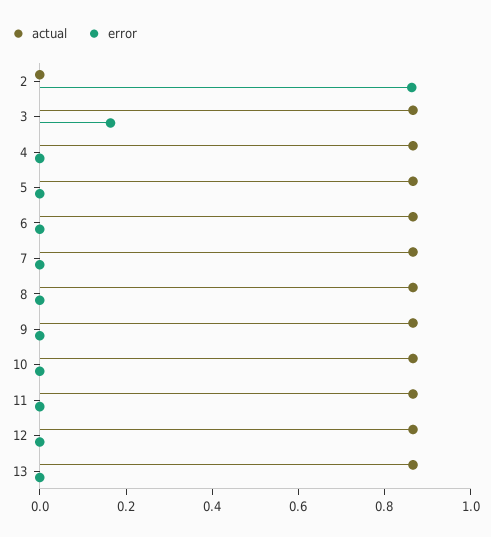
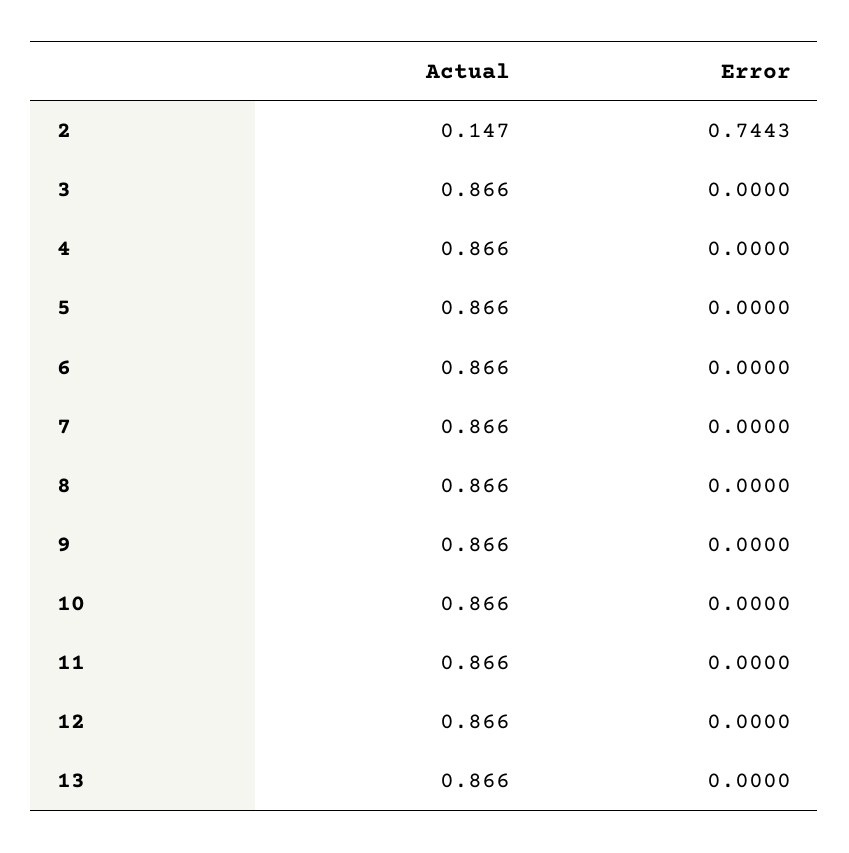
  {
    "actual": {
-     "2": 0,
+     "2": 0.147,
      "3": 0.866,
      "4": 0.866,
      "5": 0.866,
      "6": 0.866,
      "7": 0.866,
      "8": 0.866,
      "9": 0.866,
      "10": 0.866,
      "11": 0.866,
      "12": 0.866,
      "13": 0.866
    },
    "error": {
-     "2": 0.85,
+     "2": 0.7443,
-     "3": 0.15,
+     "3": 0,
      "4": 0,
      "5": 0,
      "6": 0,
      "7": 0,
      "8": 0,
      "9": 0,
      "10": 0,
      "11": 0,
      "12": 0,
      "13": 0
    }
  }

